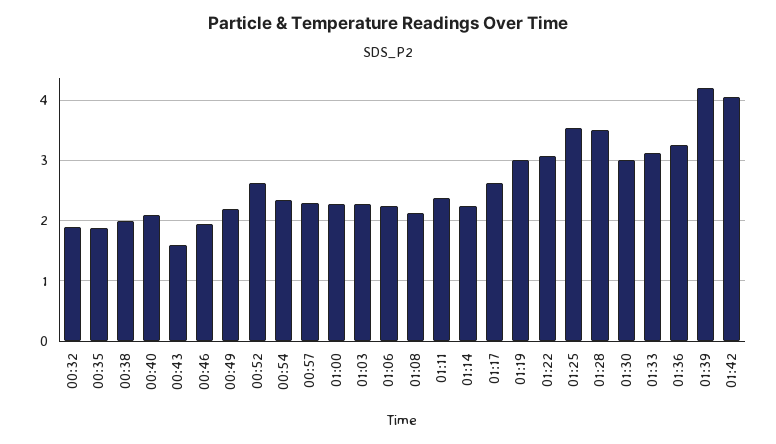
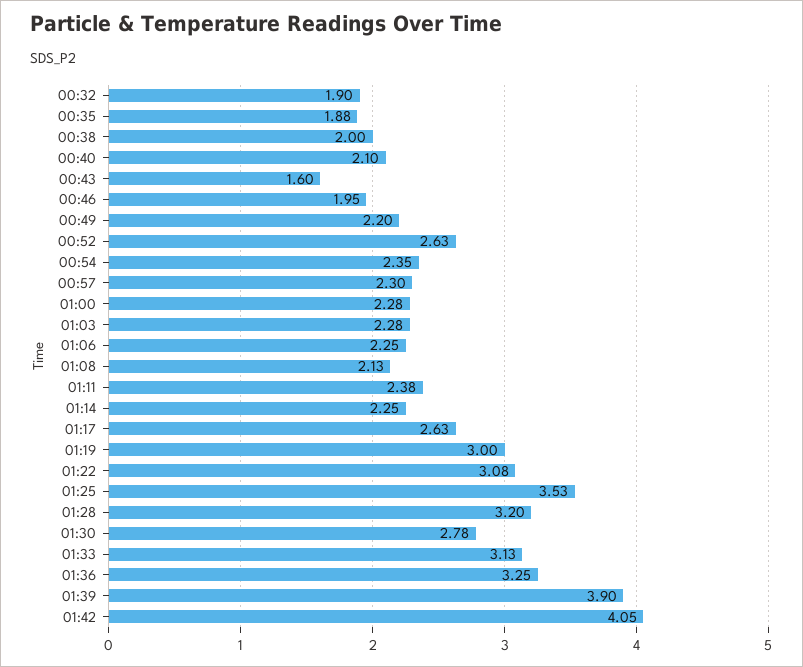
  {
    "00:32": 1.9,
    "00:35": 1.88,
    "00:38": 2,
    "00:40": 2.1,
    "00:43": 1.6,
    "00:46": 1.95,
    "00:49": 2.2,
    "00:52": 2.63,
    "00:54": 2.35,
    "00:57": 2.3,
    "01:00": 2.28,
    "01:03": 2.28,
    "01:06": 2.25,
    "01:08": 2.13,
    "01:11": 2.38,
    "01:14": 2.25,
    "01:17": 2.63,
    "01:19": 3,
    "01:22": 3.08,
    "01:25": 3.53,
-   "01:28": 3.5,
+   "01:28": 3.2,
-   "01:30": 3,
+   "01:30": 2.78,
    "01:33": 3.13,
    "01:36": 3.25,
-   "01:39": 4.2,
+   "01:39": 3.9,
    "01:42": 4.05
  }

